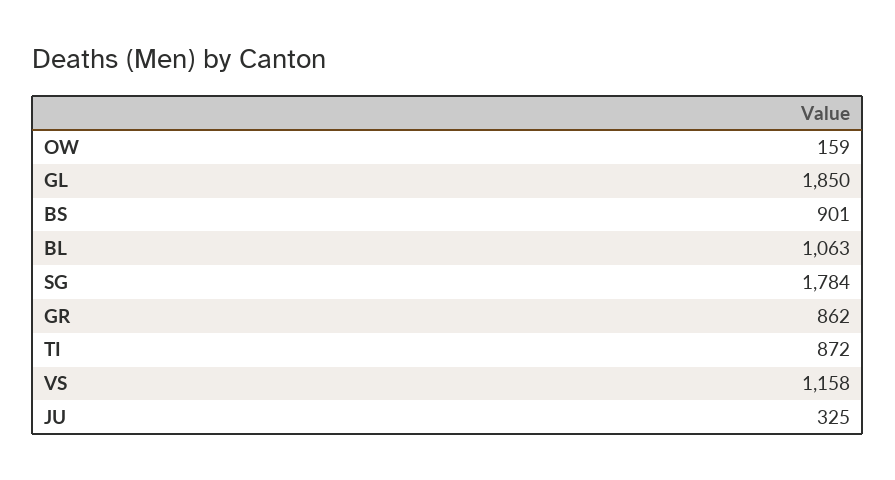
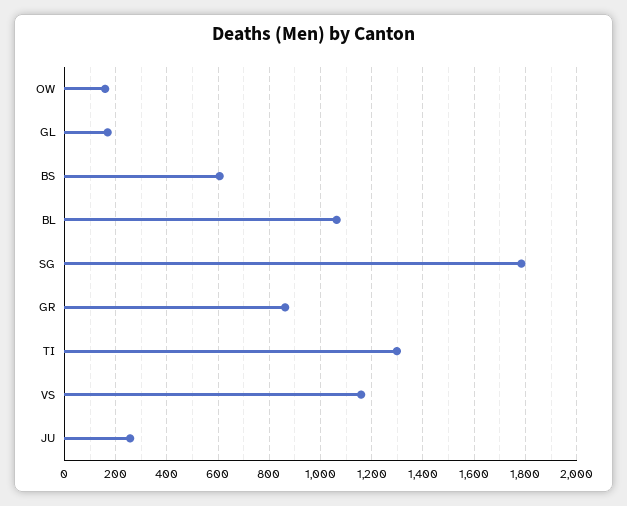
  {
    "OW": 159,
-   "GL": 1850,
+   "GL": 175,
-   "BS": 901,
+   "BS": 600,
    "BL": 1063,
    "SG": 1784,
    "GR": 862,
-   "TI": 872,
+   "TI": 1300,
    "VS": 1158,
-   "JU": 325
+   "JU": 250
  }

